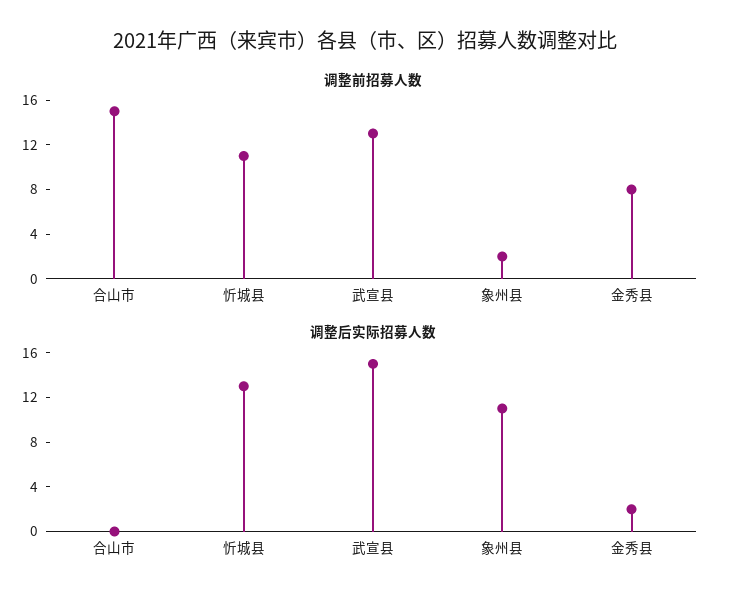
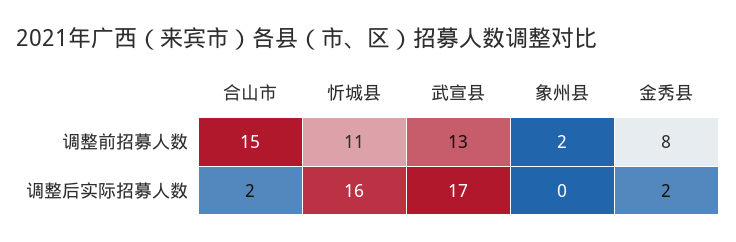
  {
    "调整前招募人数": {
      "合山市": 15,
      "忻城县": 11,
      "武宣县": 13,
      "象州县": 2,
      "金秀县": 8
    },
    "调整后实际招募人数": {
-     "合山市": 0,
+     "合山市": 2,
-     "忻城县": 13,
+     "忻城县": 16,
-     "武宣县": 15,
+     "武宣县": 17,
-     "象州县": 11,
+     "象州县": 0,
      "金秀县": 2
    }
  }

